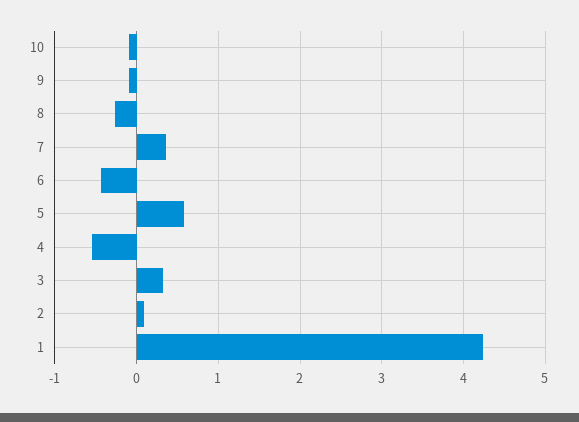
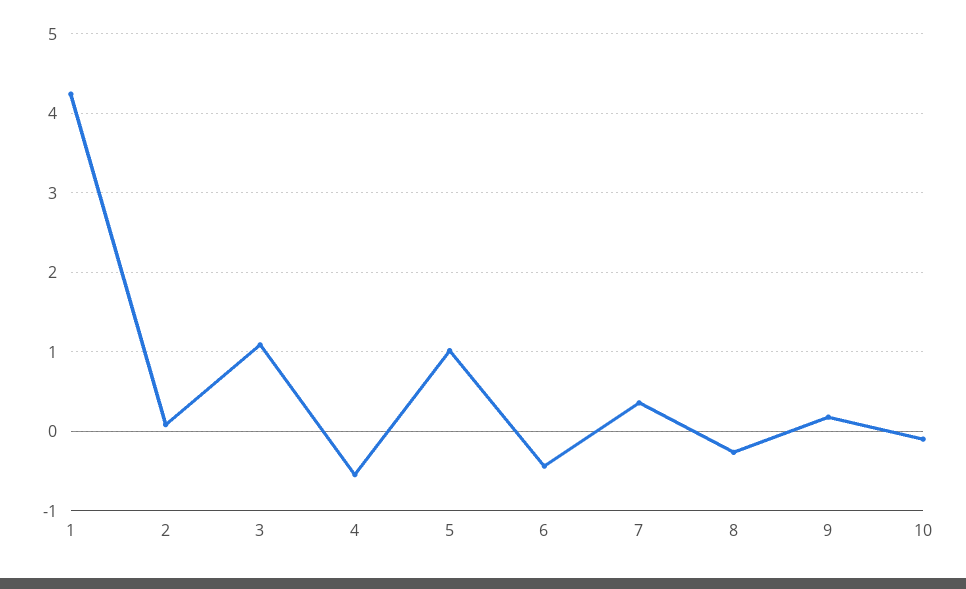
  {
    "10": -0.1,
-   "9": -0.1,
+   "9": 0.2,
    "8": -0.3,
    "7": 0.4,
    "6": -0.4,
-   "5": 0.6,
+   "5": 1,
    "4": -0.5,
-   "3": 0.3,
+   "3": 1.1,
    "2": 0.1,
    "1": 4.2
  }

